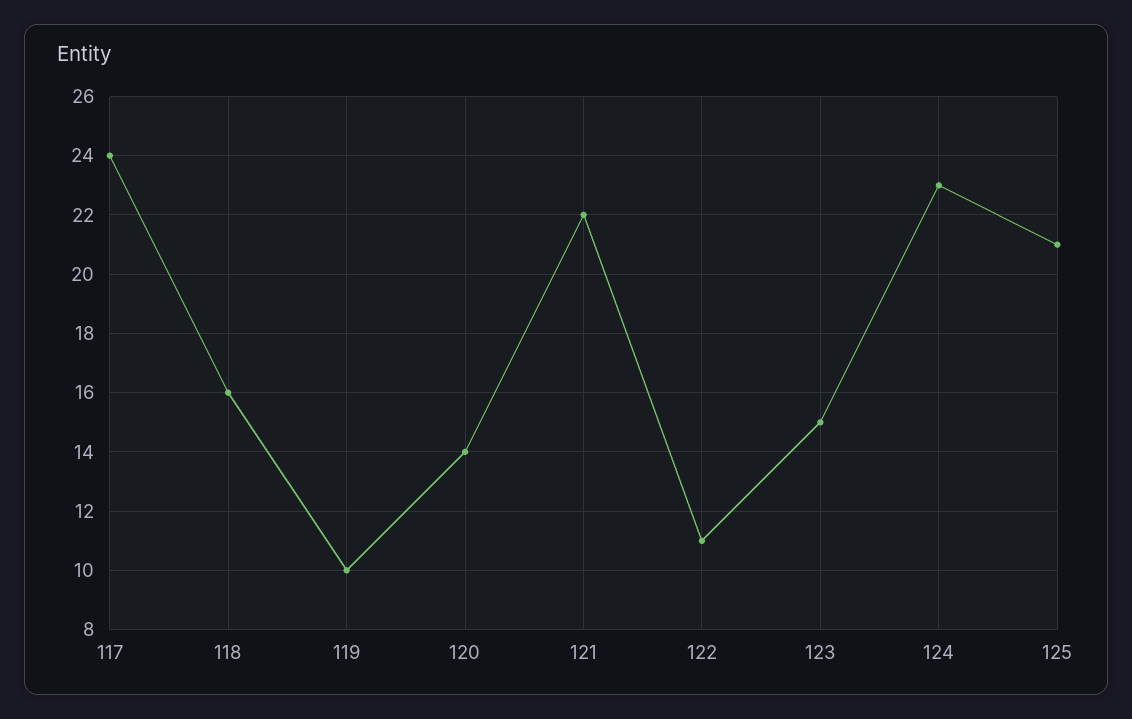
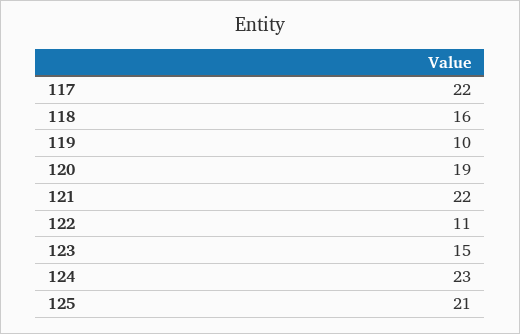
  {
-   "117": 24,
+   "117": 22,
    "118": 16,
    "119": 10,
-   "120": 14,
+   "120": 19,
    "121": 22,
    "122": 11,
    "123": 15,
    "124": 23,
    "125": 21
  }

